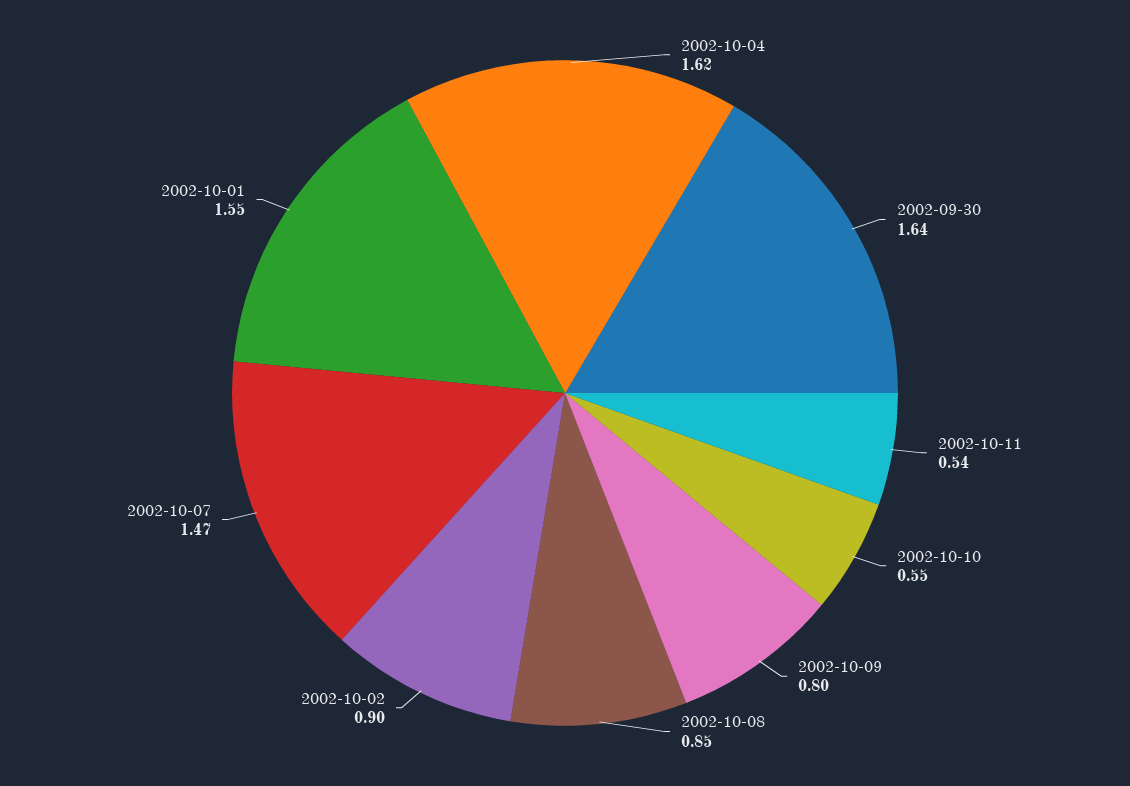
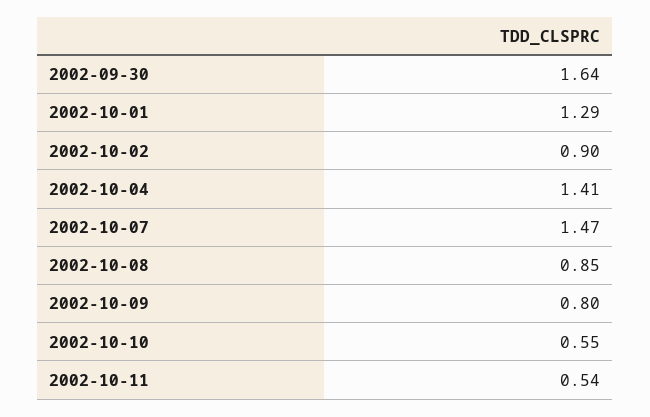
  {
-   "2002-10-04": 1.62,
+   "2002-10-04": 1.41,
    "2002-09-30": 1.64,
    "2002-10-11": 0.54,
    "2002-10-10": 0.55,
    "2002-10-09": 0.8,
    "2002-10-08": 0.85,
    "2002-10-02": 0.9,
    "2002-10-07": 1.47,
-   "2002-10-01": 1.55
+   "2002-10-01": 1.29
  }

